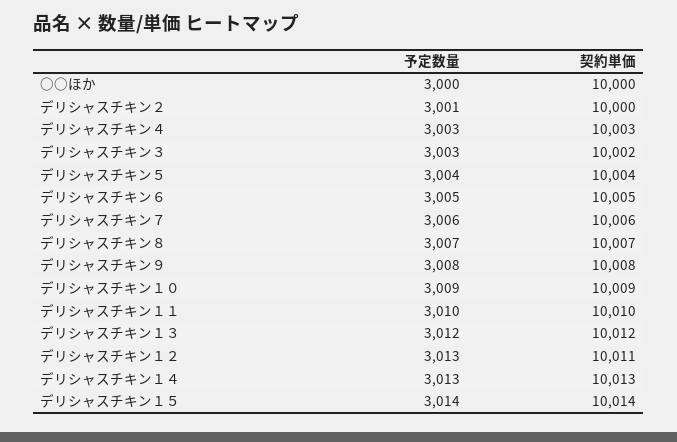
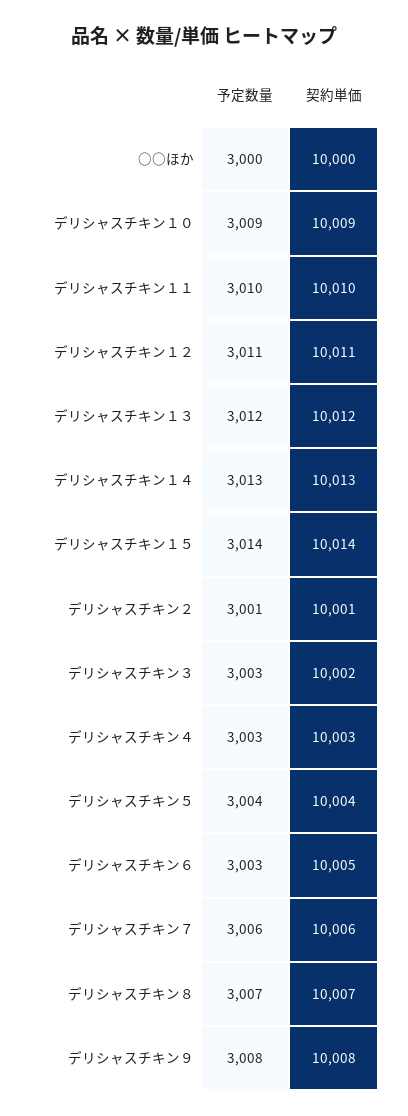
  {
    "予定数量": {
      "○○ほか": 3000,
      "デリシャスチキン２": 3001,
      "デリシャスチキン４": 3003,
      "デリシャスチキン３": 3003,
      "デリシャスチキン５": 3004,
-     "デリシャスチキン６": 3005,
+     "デリシャスチキン６": 3003,
      "デリシャスチキン７": 3006,
      "デリシャスチキン８": 3007,
      "デリシャスチキン９": 3008,
      "デリシャスチキン１０": 3009,
      "デリシャスチキン１１": 3010,
      "デリシャスチキン１３": 3012,
-     "デリシャスチキン１２": 3013,
+     "デリシャスチキン１２": 3011,
      "デリシャスチキン１４": 3013,
      "デリシャスチキン１５": 3014
    },
    "契約単価": {
      "○○ほか": 10000,
-     "デリシャスチキン２": 10000,
+     "デリシャスチキン２": 10001,
      "デリシャスチキン４": 10003,
      "デリシャスチキン３": 10002,
      "デリシャスチキン５": 10004,
      "デリシャスチキン６": 10005,
      "デリシャスチキン７": 10006,
      "デリシャスチキン８": 10007,
      "デリシャスチキン９": 10008,
      "デリシャスチキン１０": 10009,
      "デリシャスチキン１１": 10010,
      "デリシャスチキン１３": 10012,
      "デリシャスチキン１２": 10011,
      "デリシャスチキン１４": 10013,
      "デリシャスチキン１５": 10014
    }
  }

